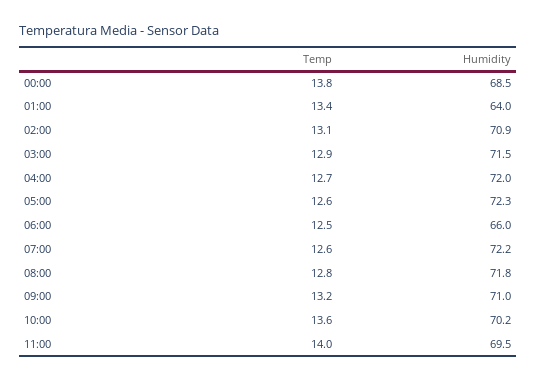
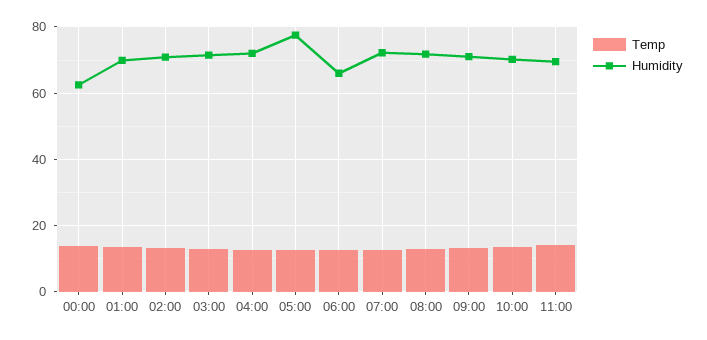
  {
    "Temp": {
      "00:00": 13.8,
      "01:00": 13.4,
      "02:00": 13.1,
      "03:00": 12.9,
      "04:00": 12.7,
      "05:00": 12.6,
      "06:00": 12.5,
      "07:00": 12.6,
      "08:00": 12.8,
      "09:00": 13.2,
      "10:00": 13.6,
      "11:00": 14
    },
    "Humidity": {
-     "00:00": 68.5,
+     "00:00": 62,
-     "01:00": 64,
+     "01:00": 70,
      "02:00": 70.9,
      "03:00": 71.5,
      "04:00": 72,
-     "05:00": 72.3,
+     "05:00": 78,
      "06:00": 66,
      "07:00": 72.2,
      "08:00": 71.8,
      "09:00": 71,
      "10:00": 70.2,
      "11:00": 69.5
    }
  }

